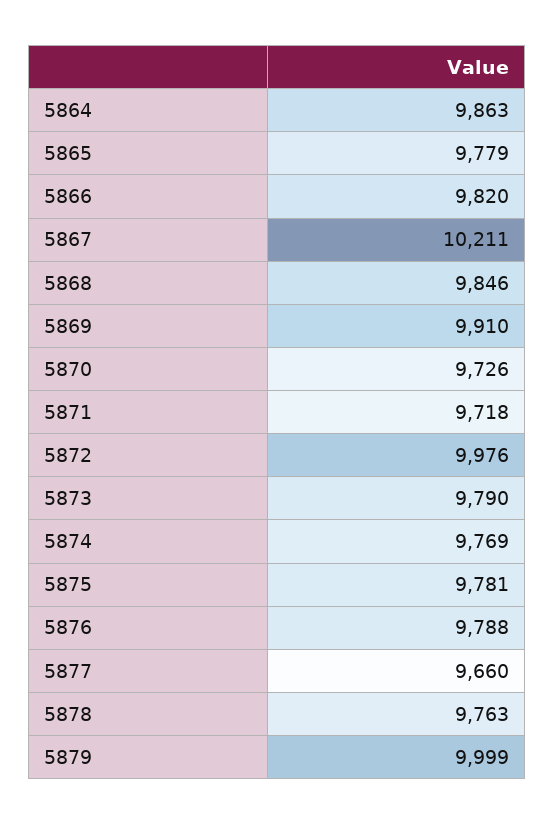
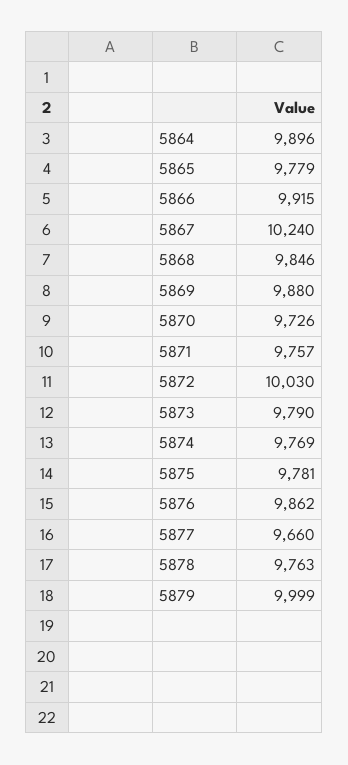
  {
-   "5864": 9863,
+   "5864": 9896,
    "5865": 9779,
-   "5866": 9820,
+   "5866": 9915,
-   "5867": 10211,
+   "5867": 10240,
    "5868": 9846,
-   "5869": 9910,
+   "5869": 9880,
    "5870": 9726,
-   "5871": 9718,
+   "5871": 9757,
-   "5872": 9976,
+   "5872": 10030,
    "5873": 9790,
    "5874": 9769,
    "5875": 9781,
-   "5876": 9788,
+   "5876": 9862,
    "5877": 9660,
    "5878": 9763,
    "5879": 9999
  }

